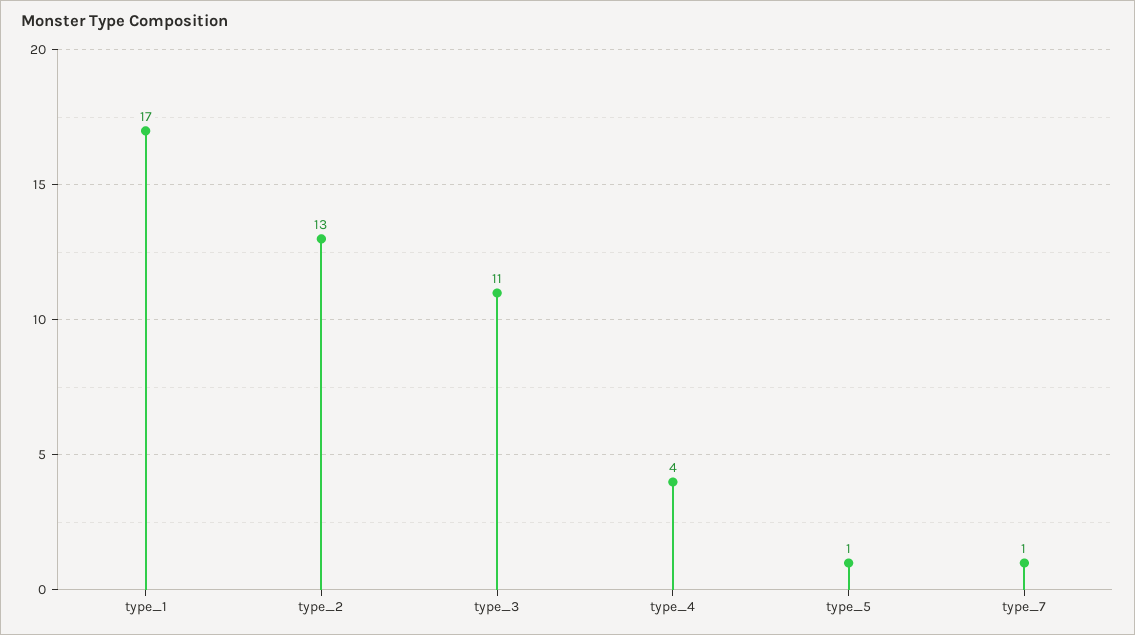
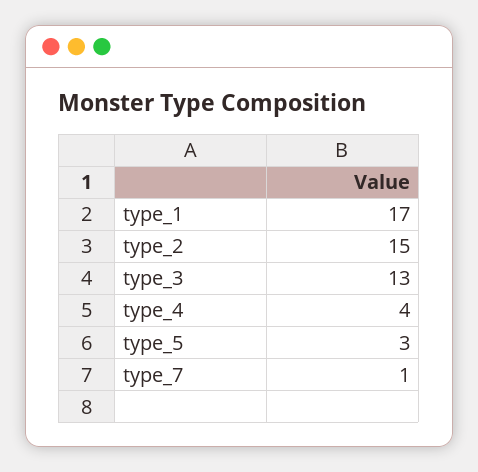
  {
    "type_1": 17,
-   "type_2": 13,
+   "type_2": 15,
-   "type_3": 11,
+   "type_3": 13,
    "type_4": 4,
-   "type_5": 1,
+   "type_5": 3,
    "type_7": 1
  }

